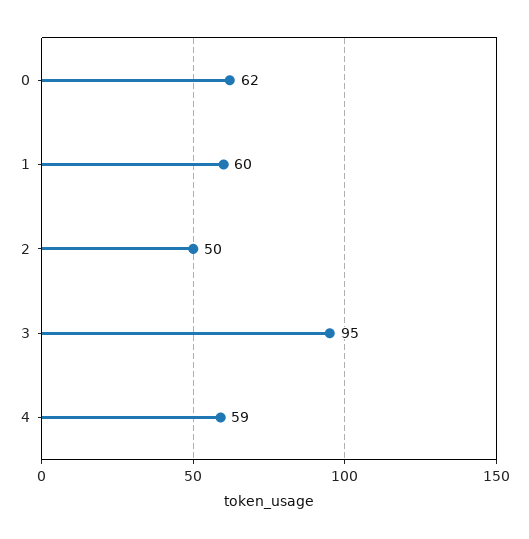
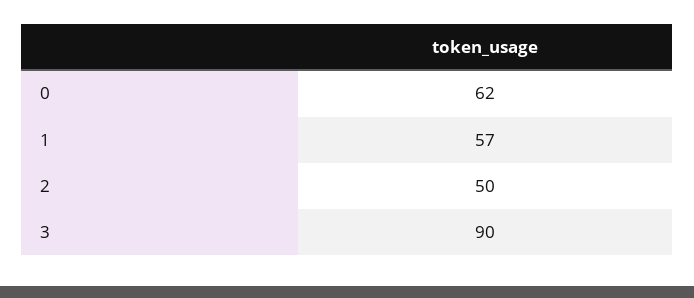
  {
    "0": 62,
-   "1": 60,
+   "1": 57,
    "2": 50,
-   "3": 95,
+   "3": 90
-   "4": 59
  }

